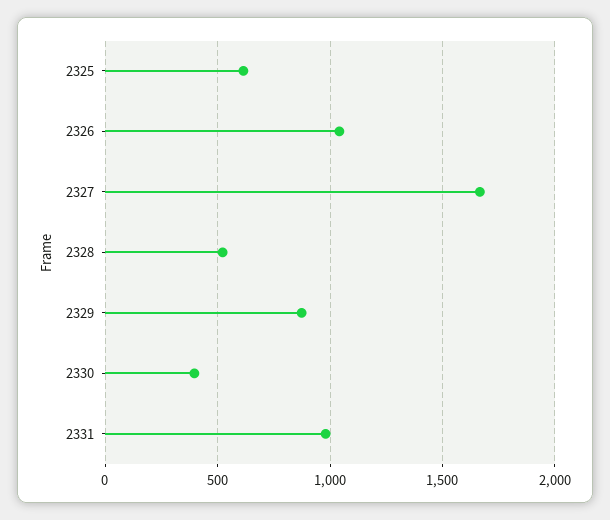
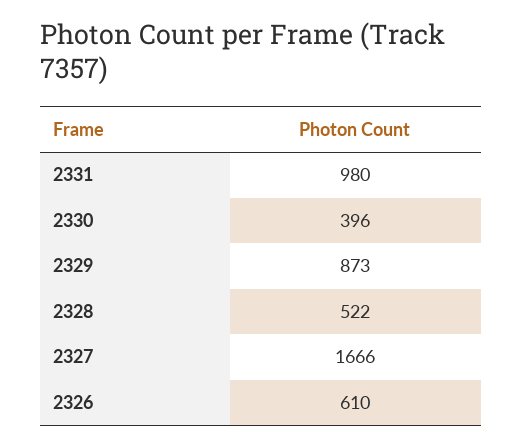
  {
-   "2325": 600,
-   "2326": 1050,
+   "2326": 610,
    "2327": 1666,
    "2328": 522,
    "2329": 873,
    "2330": 396,
    "2331": 980
  }

